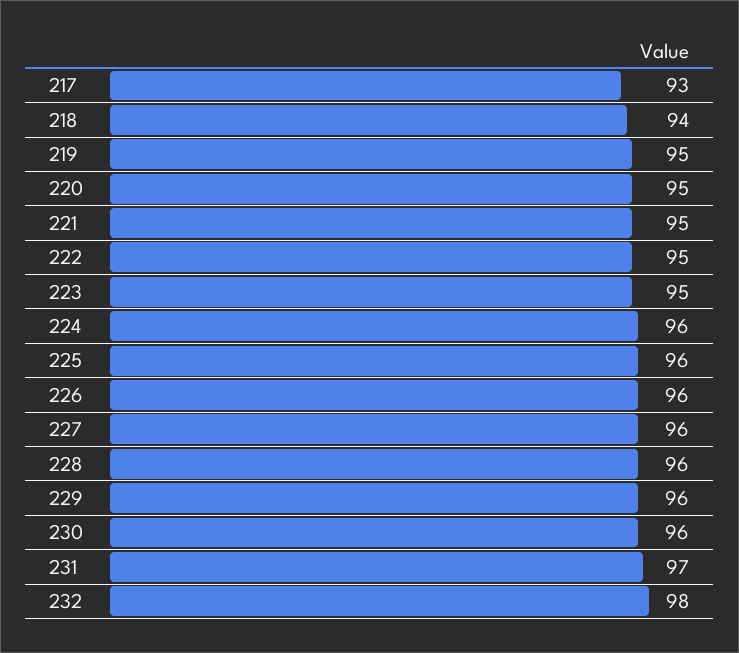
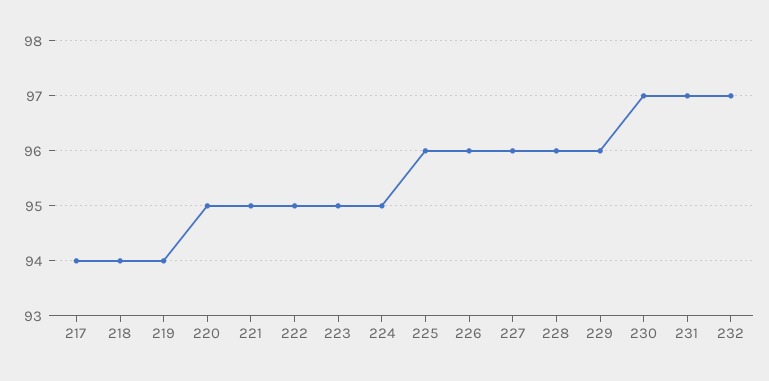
  {
-   "217": 93,
+   "217": 94,
    "218": 94,
-   "219": 95,
+   "219": 94,
    "220": 95,
    "221": 95,
    "222": 95,
    "223": 95,
-   "224": 96,
+   "224": 95,
    "225": 96,
    "226": 96,
    "227": 96,
    "228": 96,
    "229": 96,
-   "230": 96,
+   "230": 97,
    "231": 97,
-   "232": 98
+   "232": 97
  }

